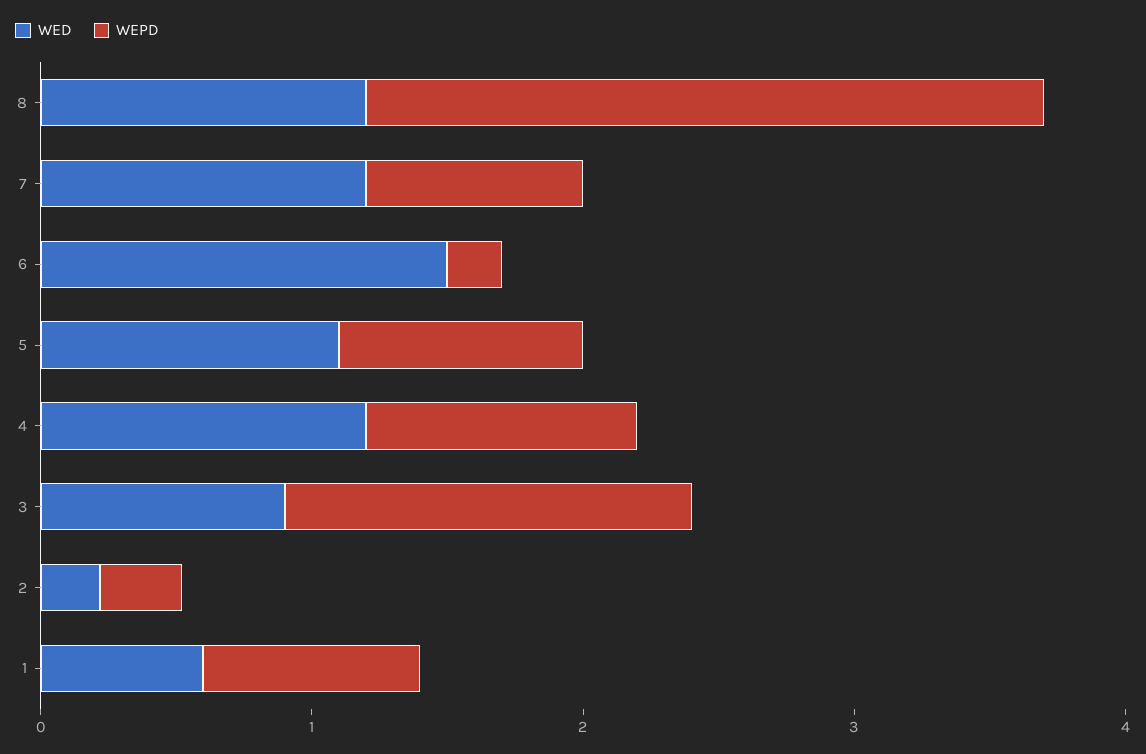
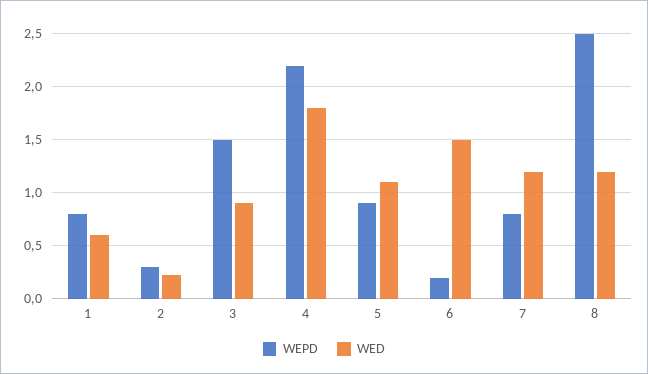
  {
    "WED": {
      "8": 1.2,
      "7": 1.2,
      "6": 1.5,
      "5": 1.1,
-     "4": 1.2,
+     "4": 1.8,
      "3": 0.9,
      "2": 0.2,
      "1": 0.6
    },
    "WEPD": {
      "8": 2.5,
      "7": 0.8,
      "6": 0.2,
      "5": 0.9,
-     "4": 1,
+     "4": 2.2,
      "3": 1.5,
      "2": 0.3,
      "1": 0.8
    }
  }

